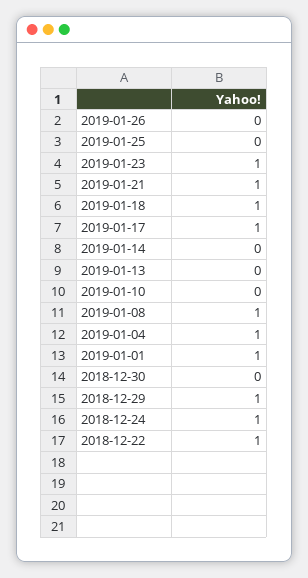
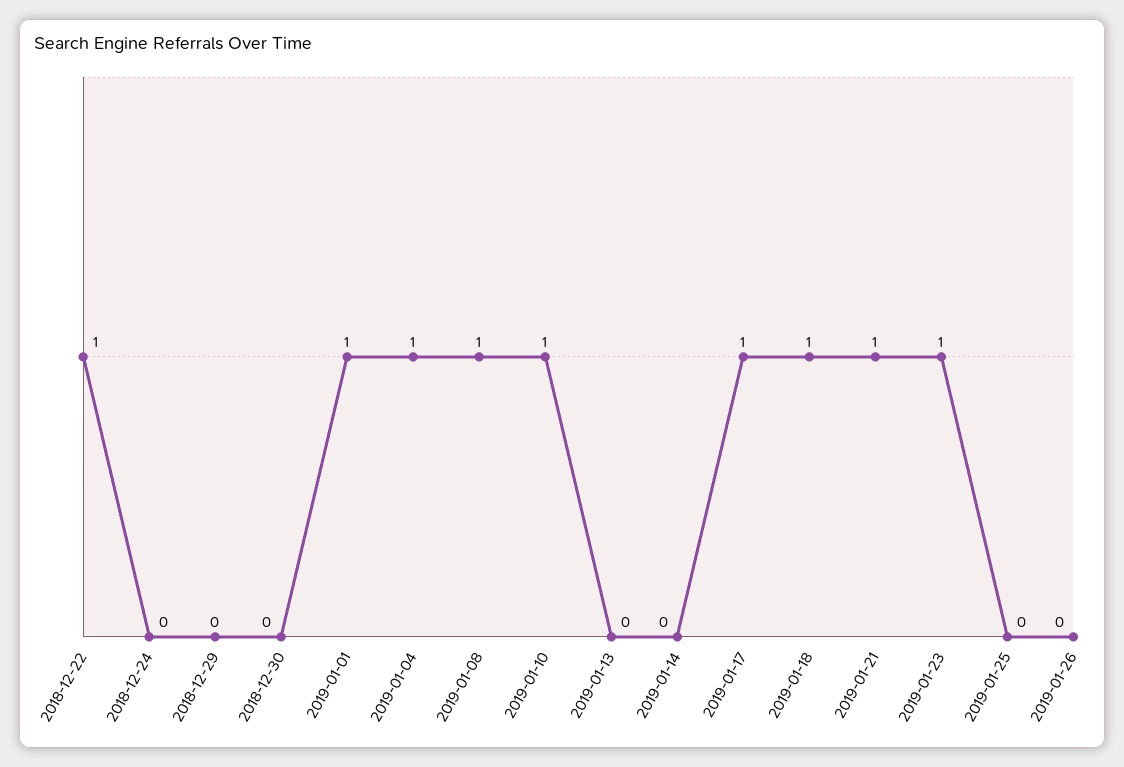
  {
    "2019-01-26": 0,
    "2019-01-25": 0,
    "2019-01-23": 1,
    "2019-01-21": 1,
    "2019-01-18": 1,
    "2019-01-17": 1,
    "2019-01-14": 0,
    "2019-01-13": 0,
-   "2019-01-10": 0,
+   "2019-01-10": 1,
    "2019-01-08": 1,
    "2019-01-04": 1,
    "2019-01-01": 1,
    "2018-12-30": 0,
-   "2018-12-29": 1,
+   "2018-12-29": 0,
-   "2018-12-24": 1,
+   "2018-12-24": 0,
    "2018-12-22": 1
  }

